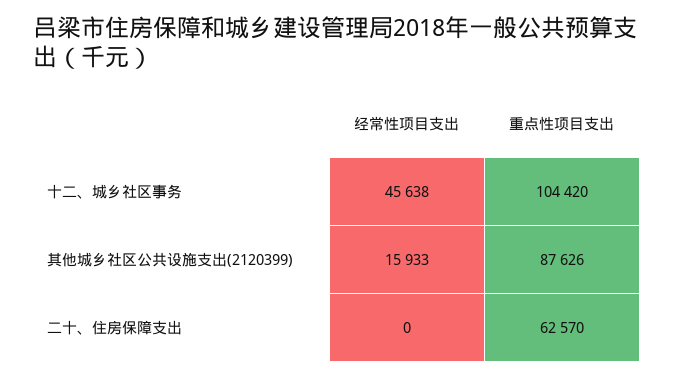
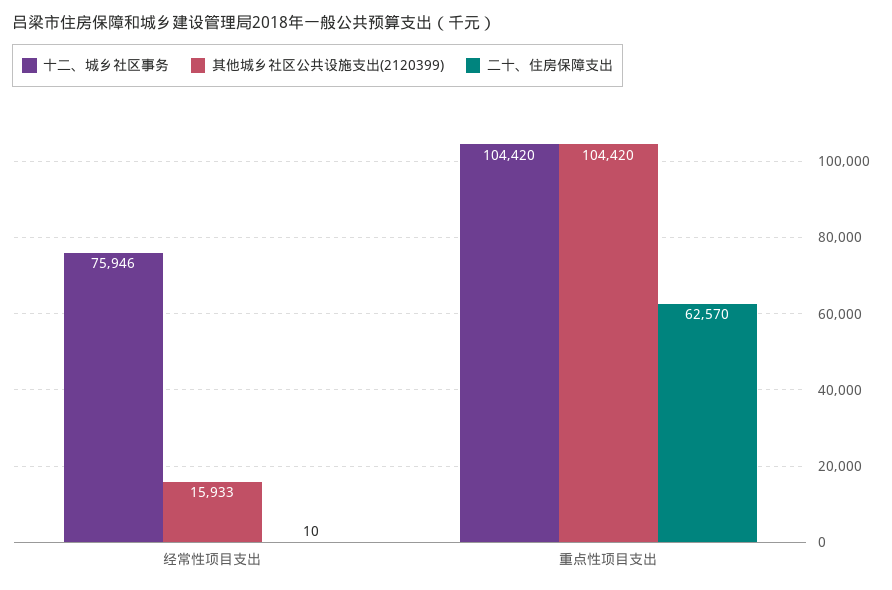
  {
    "十二、城乡社区事务": {
-     "经常性项目支出": 45638,
+     "经常性项目支出": 75946,
      "重点性项目支出": 104420
    },
    "其他城乡社区公共设施支出(2120399)": {
      "经常性项目支出": 15933,
-     "重点性项目支出": 87626
+     "重点性项目支出": 104420
    },
    "二十、住房保障支出": {
-     "经常性项目支出": 0,
+     "经常性项目支出": 10,
      "重点性项目支出": 62570
    }
  }

